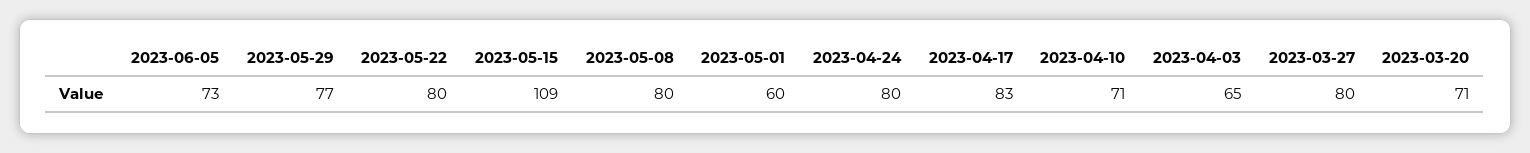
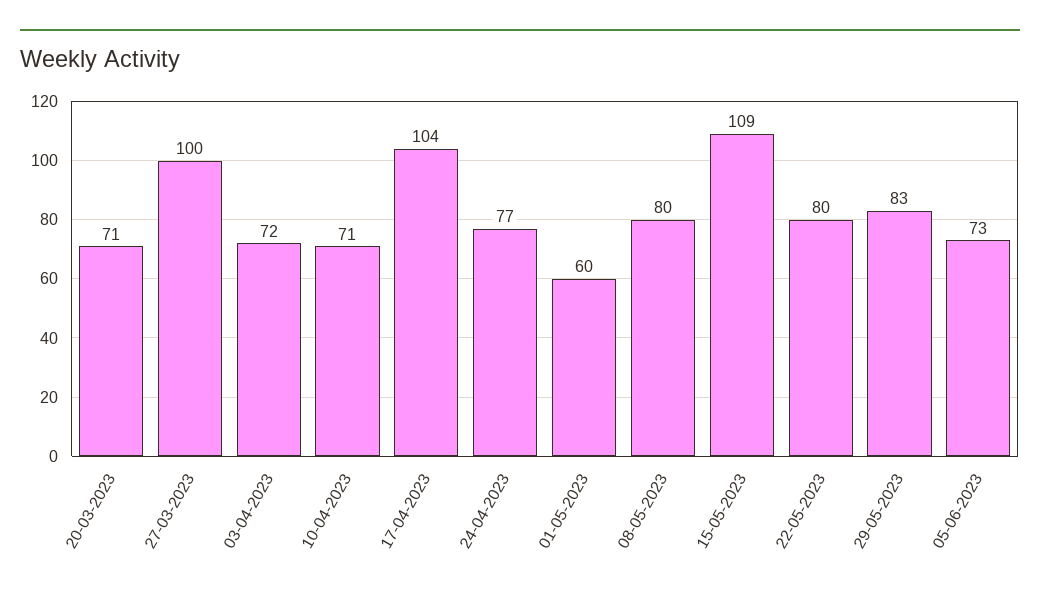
  {
    "2023-06-05": 73,
-   "2023-05-29": 77,
+   "2023-05-29": 83,
    "2023-05-22": 80,
    "2023-05-15": 109,
    "2023-05-08": 80,
    "2023-05-01": 60,
-   "2023-04-24": 80,
+   "2023-04-24": 77,
-   "2023-04-17": 83,
+   "2023-04-17": 104,
    "2023-04-10": 71,
-   "2023-04-03": 65,
+   "2023-04-03": 72,
-   "2023-03-27": 80,
+   "2023-03-27": 100,
    "2023-03-20": 71
  }

